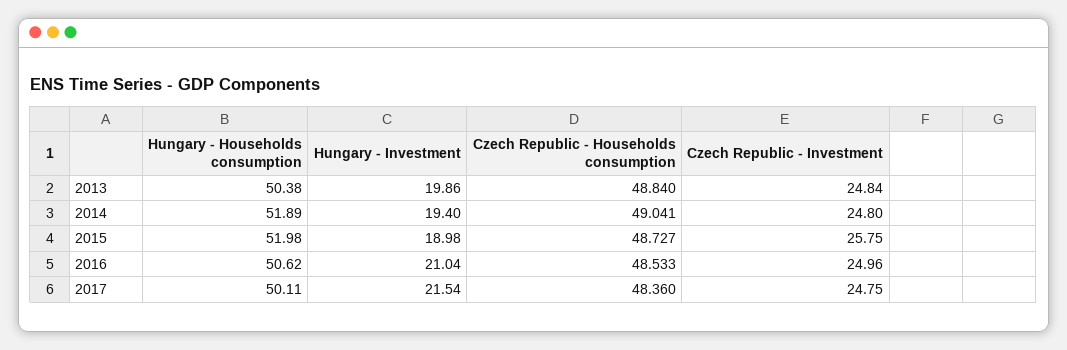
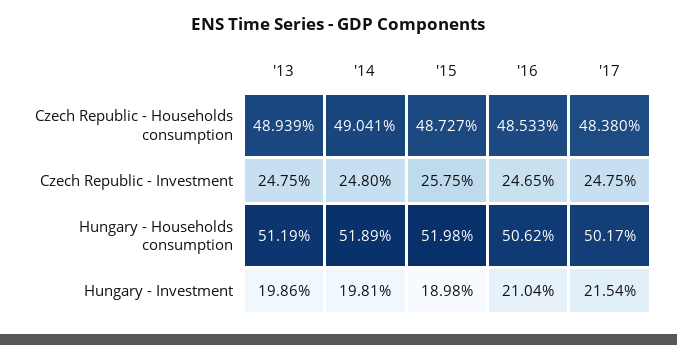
  {
    "Hungary - Households consumption": {
-     "2013": 50.38,
+     "2013": 51.19,
      "2014": 51.89,
      "2015": 51.98,
      "2016": 50.62,
-     "2017": 50.11
+     "2017": 50.17
    },
    "Hungary - Investment": {
      "2013": 19.86,
-     "2014": 19.4,
+     "2014": 19.81,
      "2015": 18.98,
      "2016": 21.04,
      "2017": 21.54
    },
    "Czech Republic - Households consumption": {
-     "2013": 48.84,
+     "2013": 48.939,
      "2014": 49.041,
      "2015": 48.727,
      "2016": 48.533,
-     "2017": 48.36
+     "2017": 48.38
    },
    "Czech Republic - Investment": {
-     "2013": 24.84,
+     "2013": 24.75,
      "2014": 24.8,
      "2015": 25.75,
-     "2016": 24.96,
+     "2016": 24.65,
      "2017": 24.75
    }
  }

